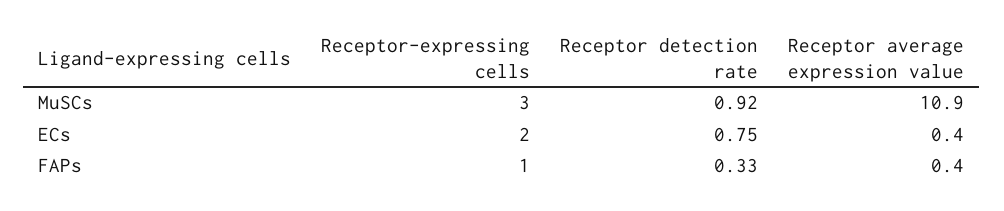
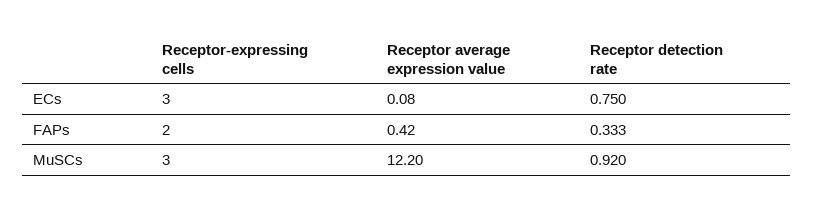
  {
    "Receptor-expressing cells": {
      "MuSCs": 3,
-     "ECs": 2,
+     "ECs": 3,
-     "FAPs": 1
+     "FAPs": 2
    },
    "Receptor detection rate": {
      "MuSCs": 0.92,
      "ECs": 0.75,
      "FAPs": 0.333
    },
    "Receptor average expression value": {
-     "MuSCs": 10.9,
+     "MuSCs": 12.2,
-     "ECs": 0.4,
+     "ECs": 0.08,
      "FAPs": 0.42
    }
  }

